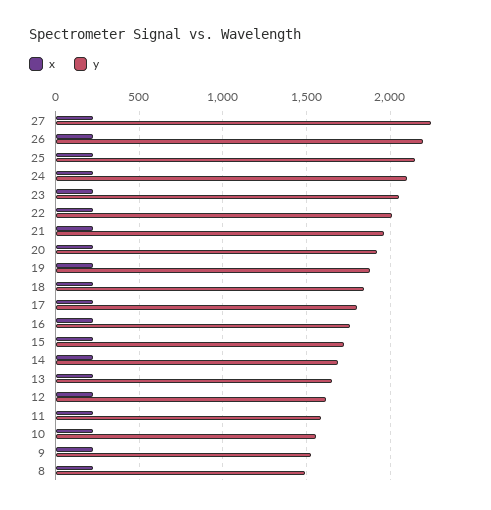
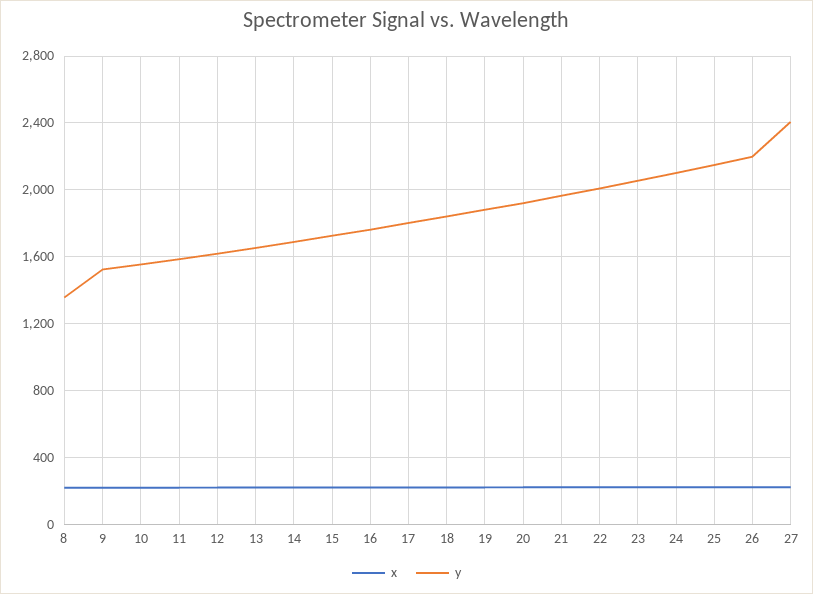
  {
    "x": {
      "27": 200,
      "26": 200,
      "25": 200,
      "24": 200,
      "23": 200,
      "22": 200,
      "21": 200,
      "20": 200,
      "19": 200,
      "18": 200,
      "17": 200,
      "16": 200,
      "15": 200,
      "14": 200,
      "13": 200,
      "12": 200,
      "11": 200,
      "10": 200,
      "9": 200,
      "8": 200
    },
    "y": {
-     "27": 2250,
+     "27": 2400,
      "26": 2200,
      "25": 2150,
      "24": 2100,
      "23": 2050,
      "22": 2000,
      "21": 1950,
      "20": 1900,
      "19": 1900,
      "18": 1850,
      "17": 1800,
      "16": 1750,
      "15": 1750,
      "14": 1700,
      "13": 1650,
      "12": 1600,
      "11": 1600,
      "10": 1550,
      "9": 1500,
-     "8": 1500
+     "8": 1350
    }
  }

